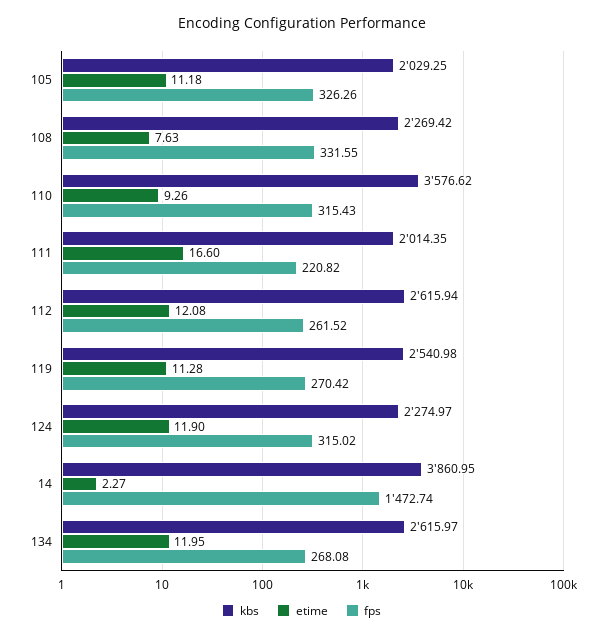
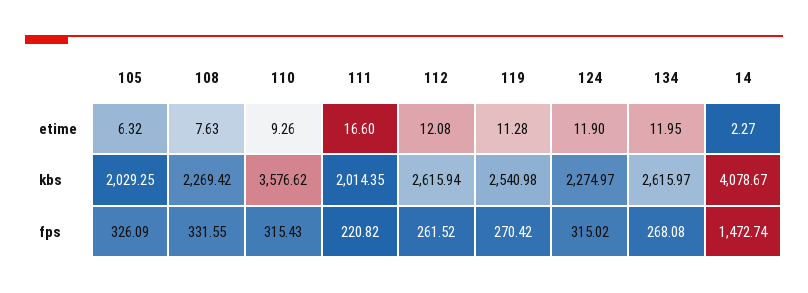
  {
    "kbs": {
      "105": 2029.25,
      "108": 2269.42,
      "110": 3576.62,
      "111": 2014.35,
      "112": 2615.94,
      "119": 2540.98,
      "124": 2274.97,
-     "14": 3860.95,
+     "14": 4078.67,
      "134": 2615.97
    },
    "etime": {
-     "105": 11.18,
+     "105": 6.32,
      "108": 7.63,
      "110": 9.26,
      "111": 16.6,
      "112": 12.08,
      "119": 11.28,
      "124": 11.9,
      "14": 2.27,
      "134": 11.95
    },
    "fps": {
-     "105": 326.26,
+     "105": 326.09,
      "108": 331.55,
      "110": 315.43,
      "111": 220.82,
      "112": 261.52,
      "119": 270.42,
      "124": 315.02,
      "14": 1472.74,
      "134": 268.08
    }
  }

